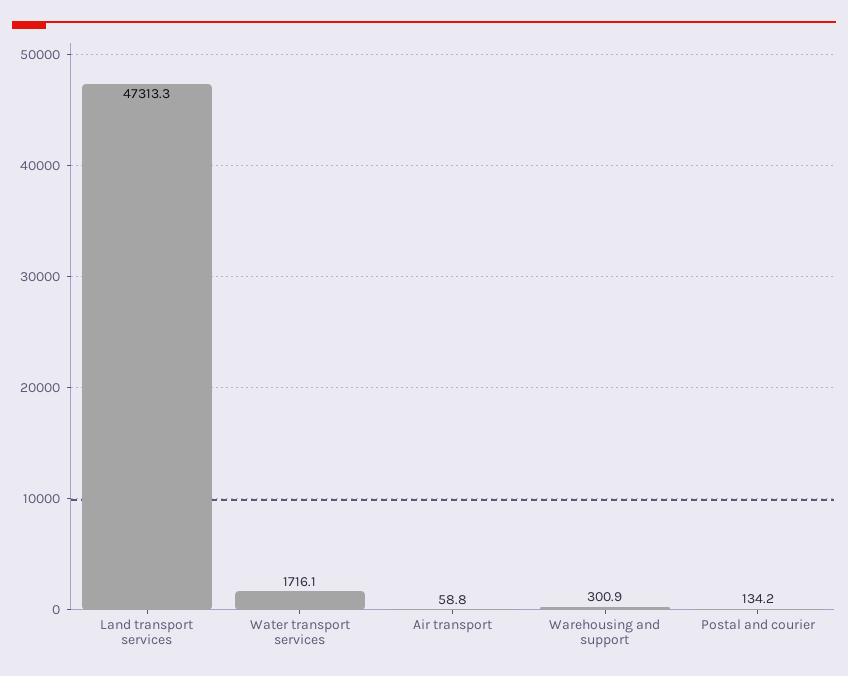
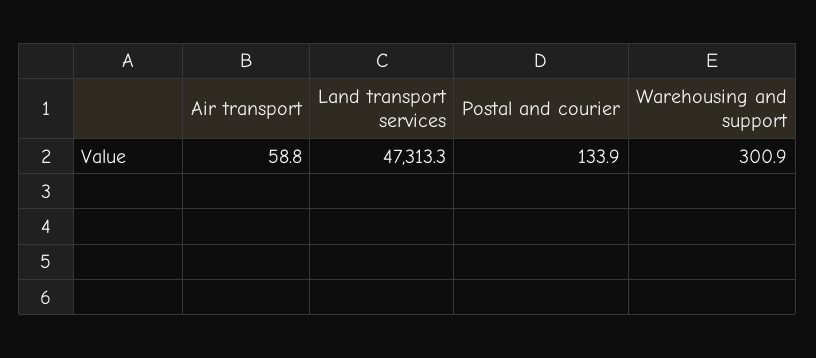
  {
    "Land transport services": 47313.3,
-   "Water transport services": 1716.1,
    "Air transport": 58.8,
    "Warehousing and support": 300.9,
-   "Postal and courier": 134.2
+   "Postal and courier": 133.9
  }

